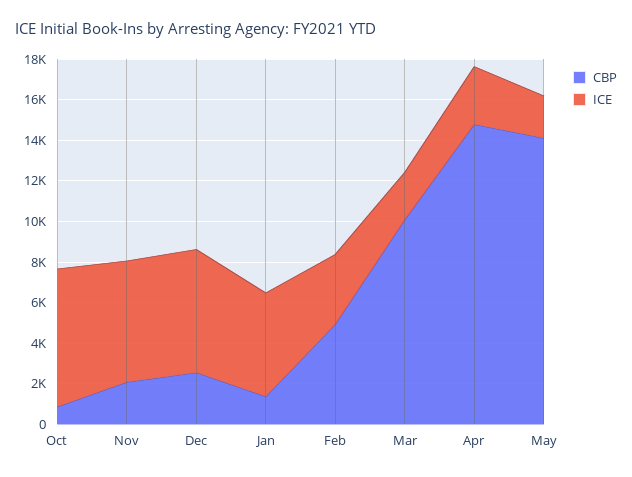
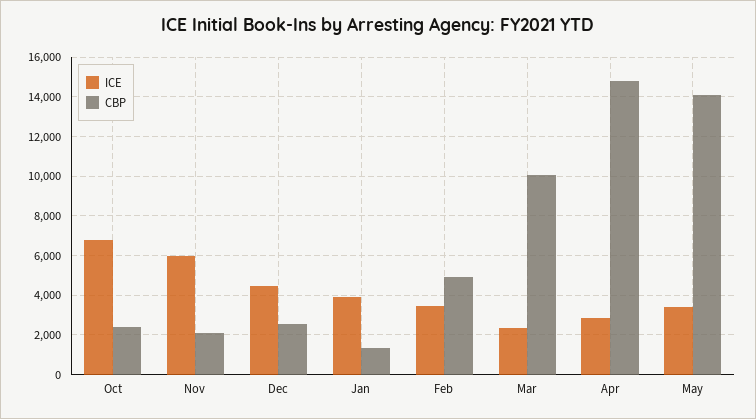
  {
    "CBP": {
-     "Oct": 1000,
+     "Oct": 2500,
      "Nov": 2000,
      "Dec": 2500,
      "Jan": 1500,
      "Feb": 5000,
      "Mar": 10000,
      "Apr": 15000,
      "May": 14000
    },
    "ICE": {
      "Oct": 7000,
      "Nov": 6000,
-     "Dec": 6000,
+     "Dec": 4500,
-     "Jan": 5000,
+     "Jan": 4000,
      "Feb": 3500,
      "Mar": 2500,
      "Apr": 3000,
-     "May": 2000
+     "May": 3500
    }
  }

